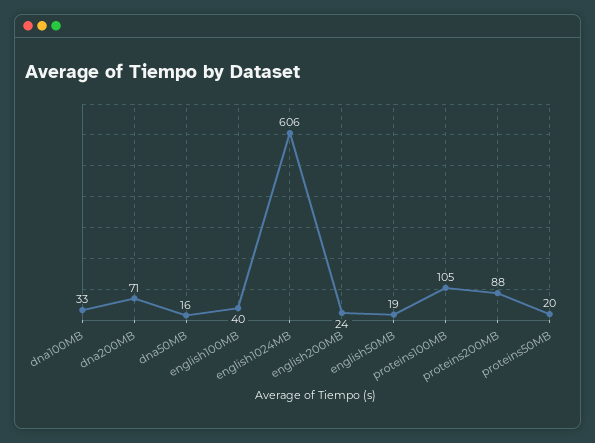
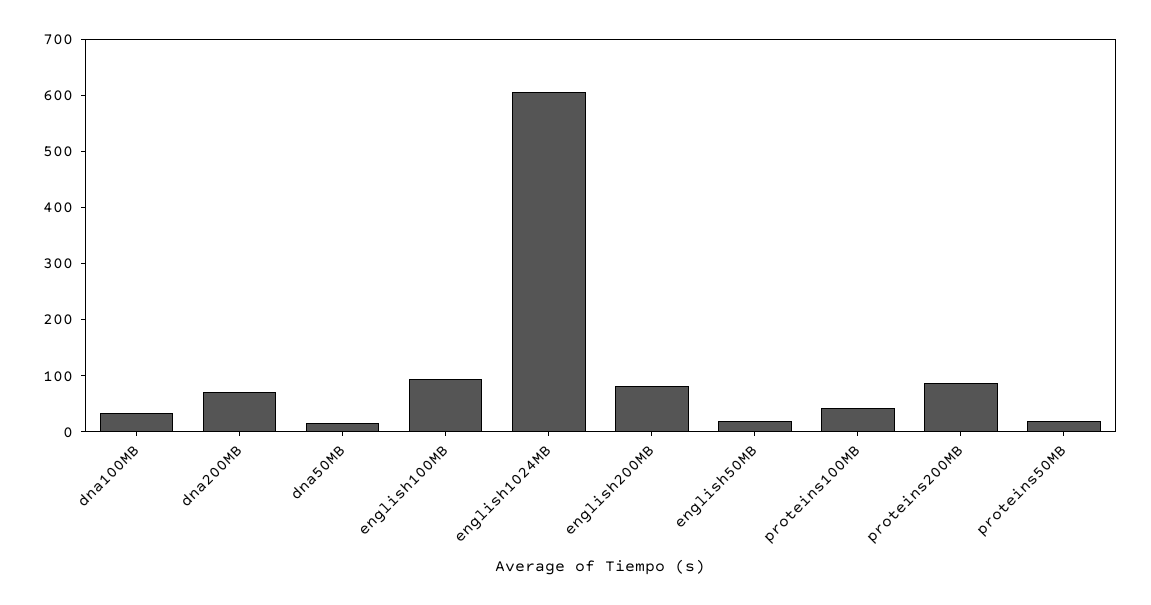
  {
    "dna100MB": 33,
    "dna200MB": 71,
    "dna50MB": 16,
-   "english100MB": 40,
+   "english100MB": 100,
    "english1024MB": 606,
-   "english200MB": 24,
+   "english200MB": 80,
    "english50MB": 19,
-   "proteins100MB": 105,
+   "proteins100MB": 40,
    "proteins200MB": 88,
    "proteins50MB": 20
  }

